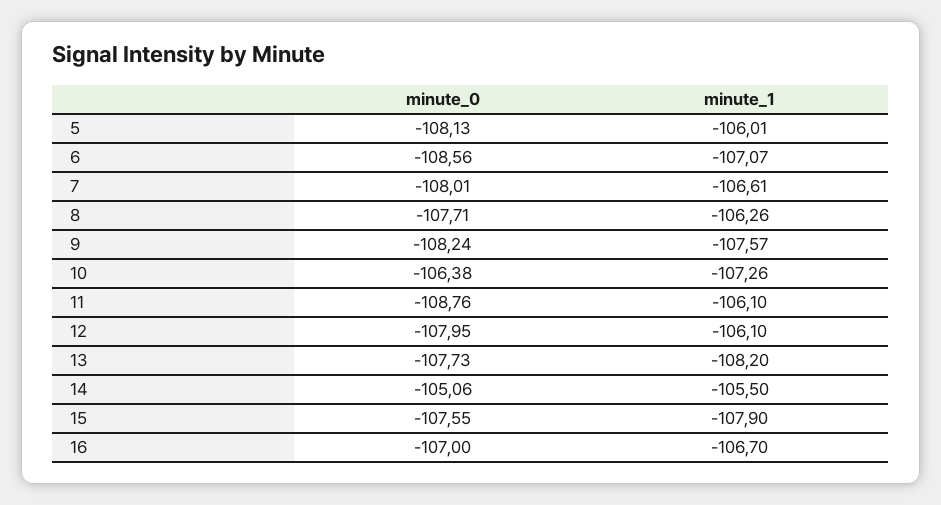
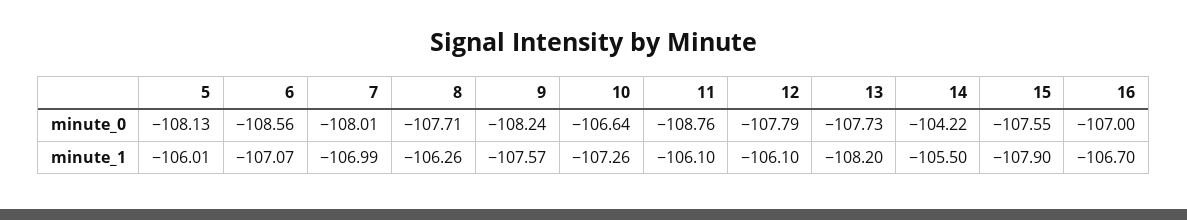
  {
    "minute_0": {
      "5": -108.13,
      "6": -108.56,
      "7": -108.01,
      "8": -107.71,
      "9": -108.24,
-     "10": -106.38,
+     "10": -106.64,
      "11": -108.76,
-     "12": -107.95,
+     "12": -107.79,
      "13": -107.73,
-     "14": -105.06,
+     "14": -104.22,
      "15": -107.55,
      "16": -107
    },
    "minute_1": {
      "5": -106.01,
      "6": -107.07,
-     "7": -106.61,
+     "7": -106.99,
      "8": -106.26,
      "9": -107.57,
      "10": -107.26,
      "11": -106.1,
      "12": -106.1,
      "13": -108.2,
      "14": -105.5,
      "15": -107.9,
      "16": -106.7
    }
  }

